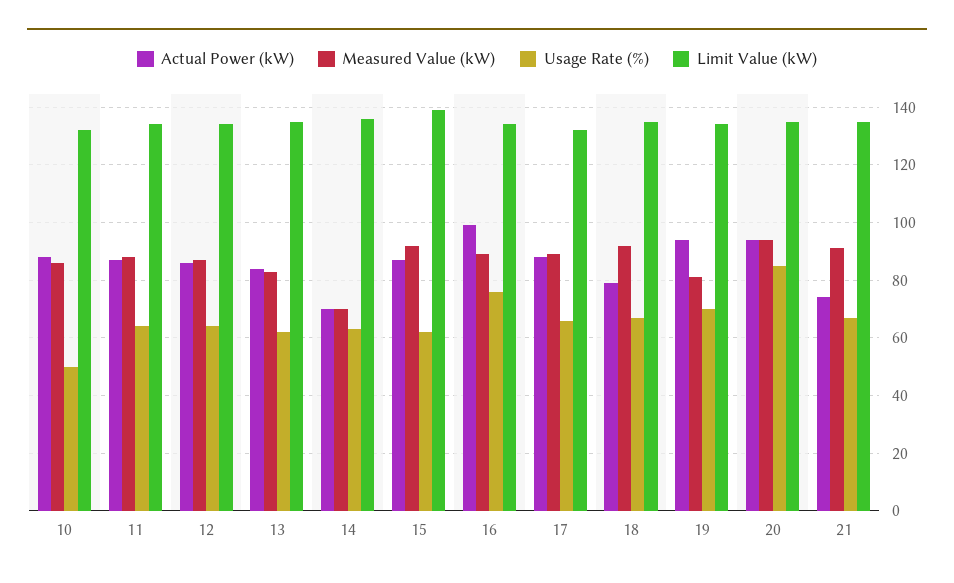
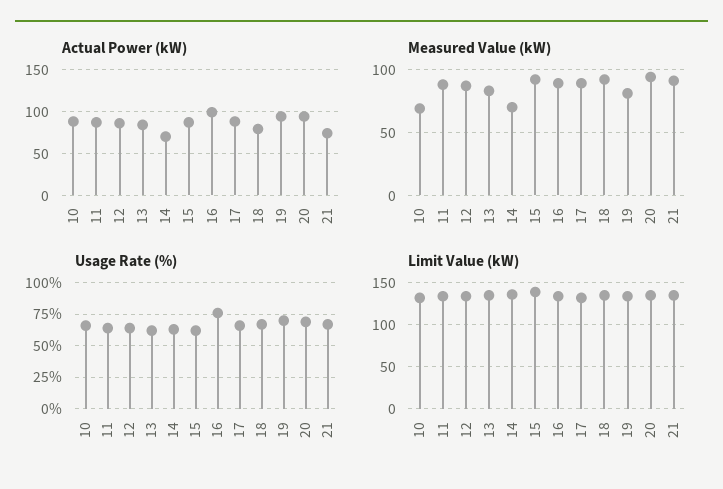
  {
    "Actual Power (kW)": {
      "10": 90,
      "11": 85,
      "12": 85,
      "13": 85,
      "14": 70,
      "15": 85,
      "16": 100,
      "17": 90,
      "18": 80,
      "19": 95,
      "20": 95,
      "21": 75
    },
    "Measured Value (kW)": {
-     "10": 85,
+     "10": 70,
      "11": 90,
      "12": 85,
      "13": 85,
      "14": 70,
      "15": 90,
      "16": 90,
      "17": 90,
      "18": 90,
      "19": 80,
      "20": 95,
      "21": 90
    },
    "Usage Rate (%)": {
-     "10": 50,
+     "10": 65,
      "11": 65,
      "12": 65,
      "13": 60,
      "14": 65,
      "15": 60,
      "16": 75,
      "17": 65,
      "18": 65,
      "19": 70,
-     "20": 85,
+     "20": 70,
      "21": 65
    },
    "Limit Value (kW)": {
      "10": 130,
      "11": 135,
      "12": 135,
      "13": 135,
      "14": 135,
      "15": 140,
      "16": 135,
      "17": 130,
      "18": 135,
      "19": 135,
      "20": 135,
      "21": 135
    }
  }

